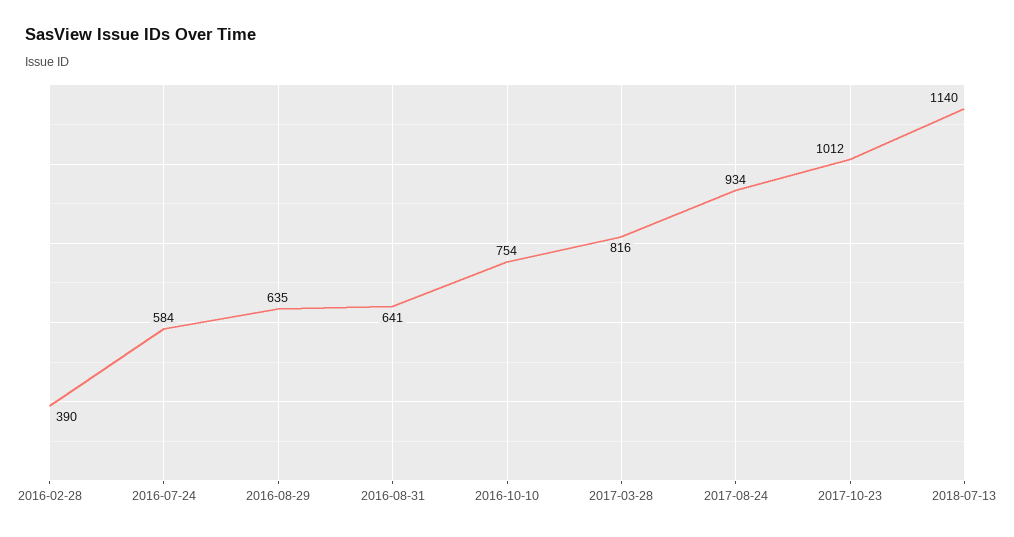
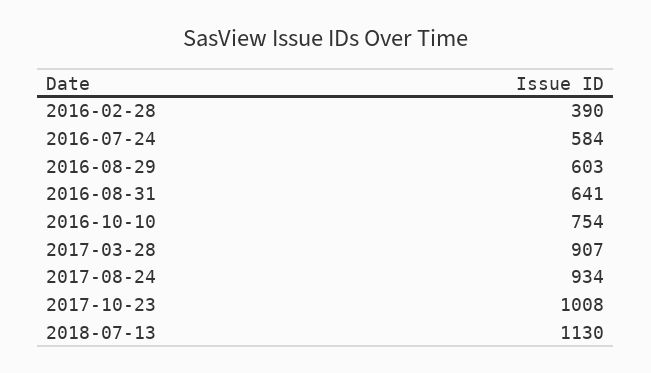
  {
    "2016-02-28": 390,
    "2016-07-24": 584,
-   "2016-08-29": 635,
+   "2016-08-29": 603,
    "2016-08-31": 641,
    "2016-10-10": 754,
-   "2017-03-28": 816,
+   "2017-03-28": 907,
    "2017-08-24": 934,
-   "2017-10-23": 1012,
+   "2017-10-23": 1008,
-   "2018-07-13": 1140
+   "2018-07-13": 1130
  }

